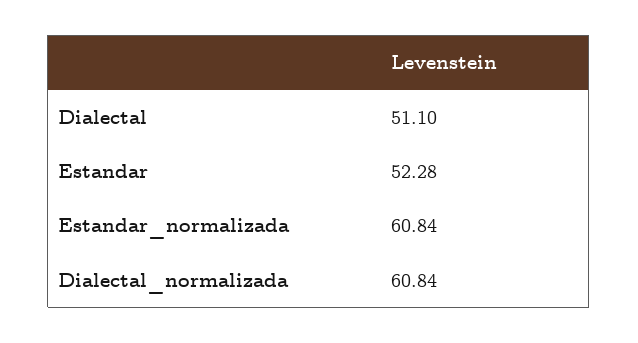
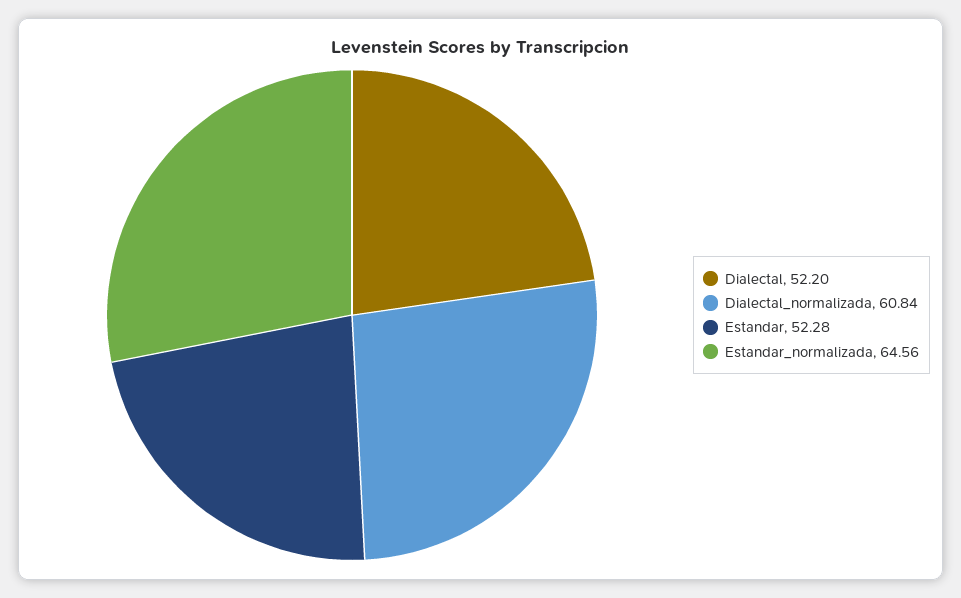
  {
-   "Dialectal": 51.1,
+   "Dialectal": 52.2,
    "Estandar": 52.28,
-   "Estandar_normalizada": 60.84,
+   "Estandar_normalizada": 64.56,
    "Dialectal_normalizada": 60.84
  }

